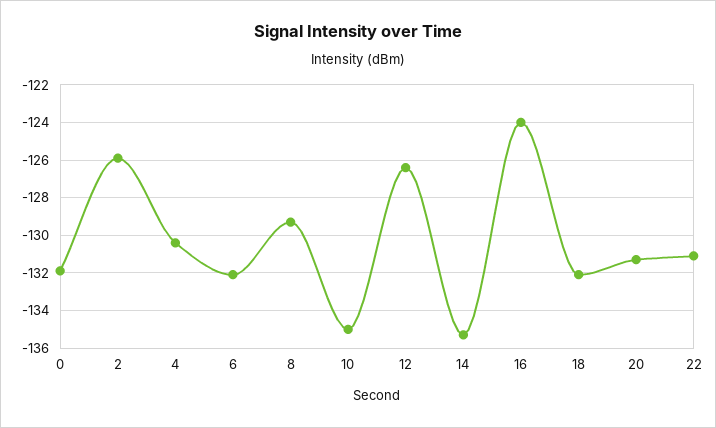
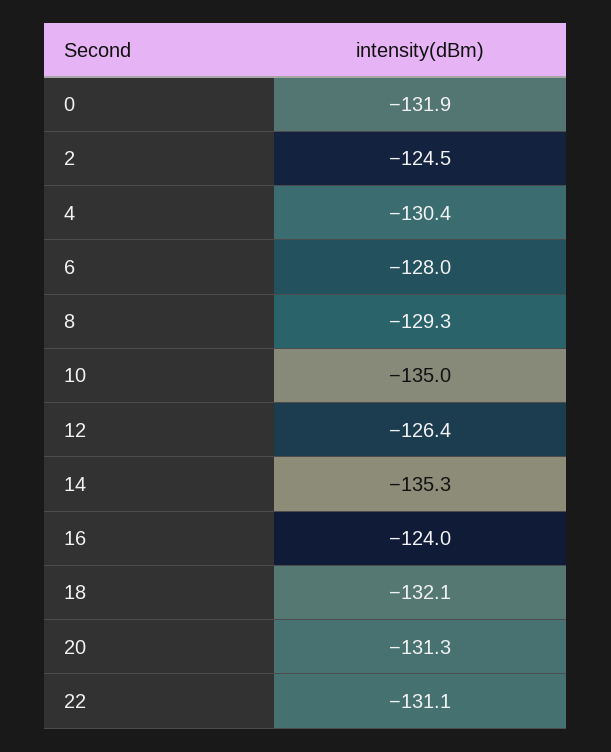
  {
    "0": -131.9,
-   "2": -126,
+   "2": -124.5,
    "4": -130.4,
-   "6": -132,
+   "6": -128,
    "8": -129.3,
    "10": -135,
    "12": -126.4,
    "14": -135.3,
    "16": -124,
    "18": -132.1,
    "20": -131.3,
    "22": -131.1
  }

